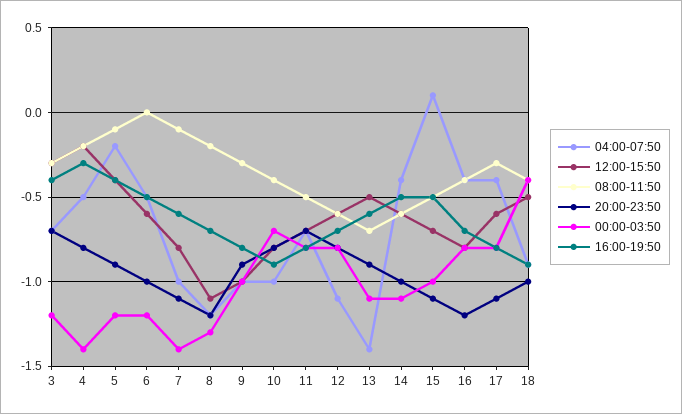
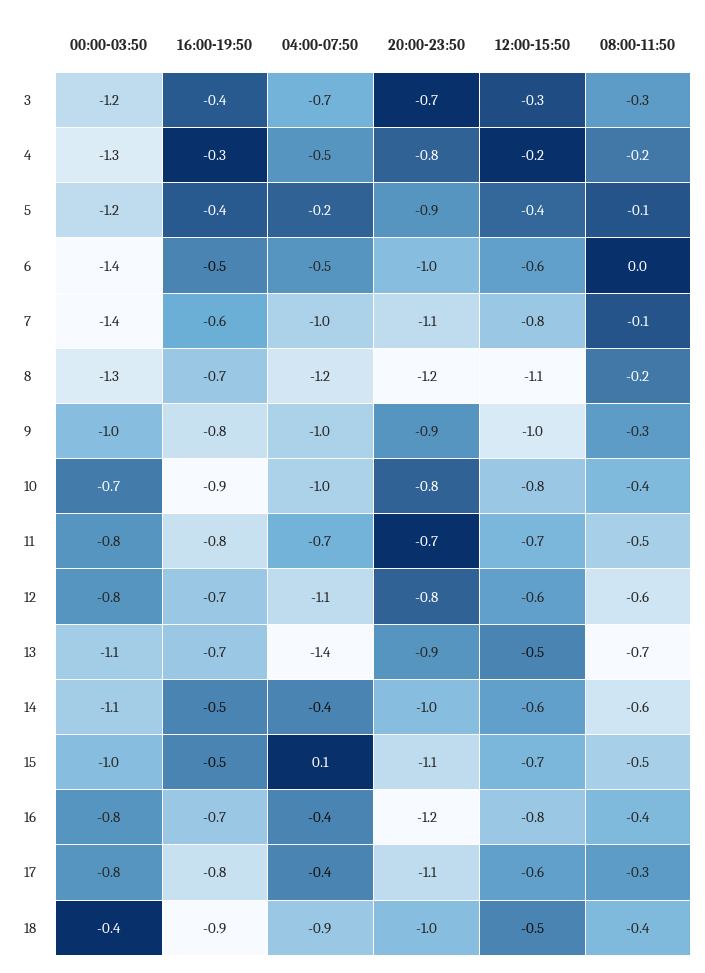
  {
    "04:00-07:50": {
      "3": -0.7,
      "4": -0.5,
      "5": -0.2,
      "6": -0.5,
      "7": -1,
      "8": -1.2,
      "9": -1,
      "10": -1,
      "11": -0.7,
      "12": -1.1,
      "13": -1.4,
      "14": -0.4,
      "15": 0.1,
      "16": -0.4,
      "17": -0.4,
      "18": -0.9
    },
    "12:00-15:50": {
      "3": -0.3,
      "4": -0.2,
      "5": -0.4,
      "6": -0.6,
      "7": -0.8,
      "8": -1.1,
      "9": -1,
      "10": -0.8,
      "11": -0.7,
      "12": -0.6,
      "13": -0.5,
      "14": -0.6,
      "15": -0.7,
      "16": -0.8,
      "17": -0.6,
      "18": -0.5
    },
    "08:00-11:50": {
      "3": -0.3,
      "4": -0.2,
      "5": -0.1,
      "6": 0,
      "7": -0.1,
      "8": -0.2,
      "9": -0.3,
      "10": -0.4,
      "11": -0.5,
      "12": -0.6,
      "13": -0.7,
      "14": -0.6,
      "15": -0.5,
      "16": -0.4,
      "17": -0.3,
      "18": -0.4
    },
    "20:00-23:50": {
      "3": -0.7,
      "4": -0.8,
      "5": -0.9,
      "6": -1,
      "7": -1.1,
      "8": -1.2,
      "9": -0.9,
      "10": -0.8,
      "11": -0.7,
      "12": -0.8,
      "13": -0.9,
      "14": -1,
      "15": -1.1,
      "16": -1.2,
      "17": -1.1,
      "18": -1
    },
    "00:00-03:50": {
      "3": -1.2,
-     "4": -1.4,
+     "4": -1.3,
      "5": -1.2,
-     "6": -1.2,
+     "6": -1.4,
      "7": -1.4,
      "8": -1.3,
      "9": -1,
      "10": -0.7,
      "11": -0.8,
      "12": -0.8,
      "13": -1.1,
      "14": -1.1,
      "15": -1,
      "16": -0.8,
      "17": -0.8,
      "18": -0.4
    },
    "16:00-19:50": {
      "3": -0.4,
      "4": -0.3,
      "5": -0.4,
      "6": -0.5,
      "7": -0.6,
      "8": -0.7,
      "9": -0.8,
      "10": -0.9,
      "11": -0.8,
      "12": -0.7,
-     "13": -0.6,
+     "13": -0.7,
      "14": -0.5,
      "15": -0.5,
      "16": -0.7,
      "17": -0.8,
      "18": -0.9
    }
  }

